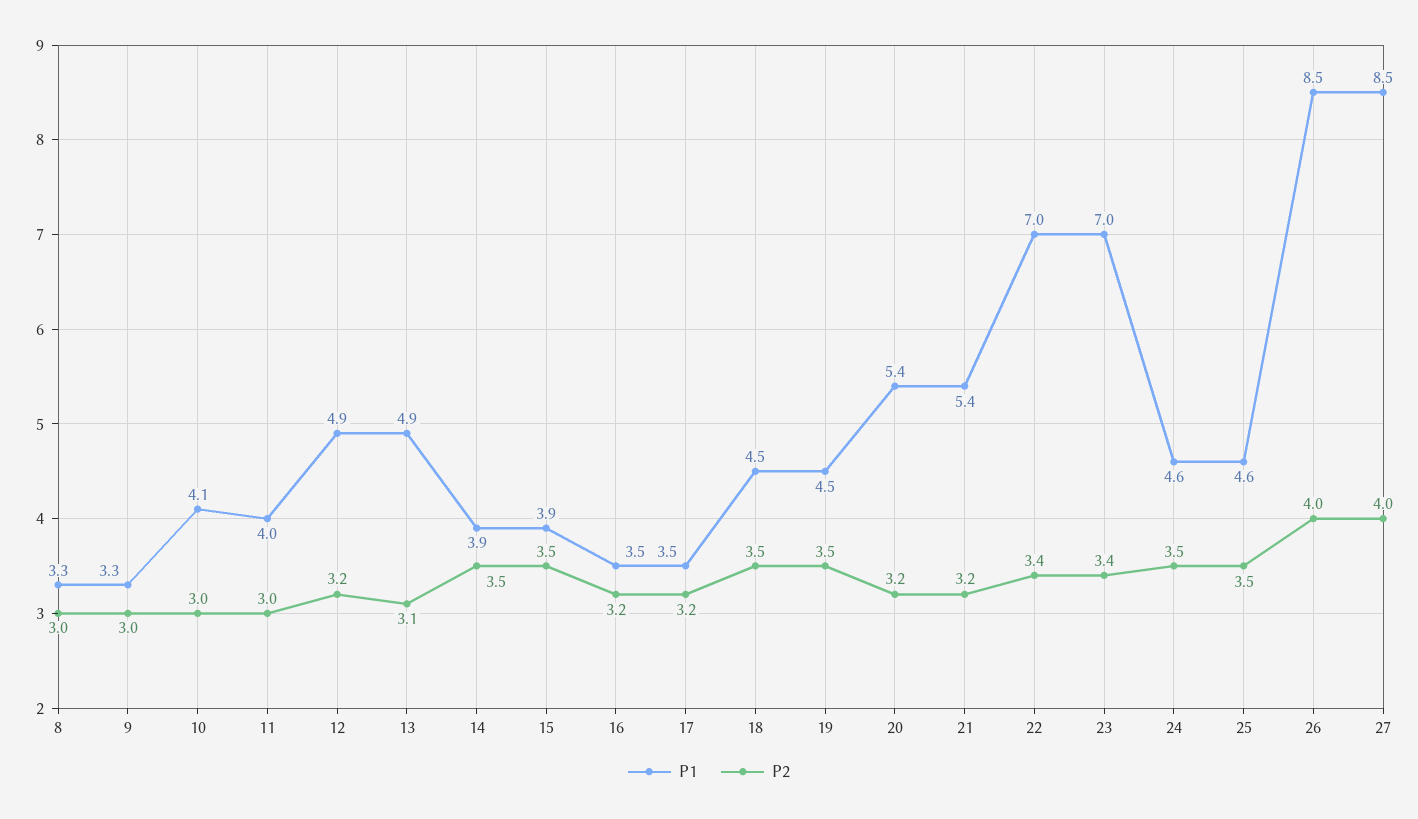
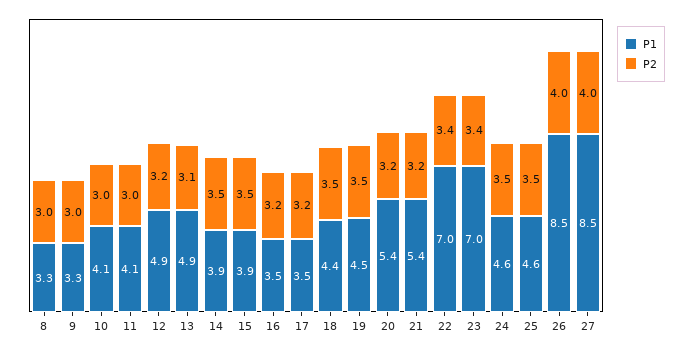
  {
    "P1": {
      "8": 3.3,
      "9": 3.3,
      "10": 4.1,
-     "11": 4,
+     "11": 4.1,
      "12": 4.9,
      "13": 4.9,
      "14": 3.9,
      "15": 3.9,
      "16": 3.5,
      "17": 3.5,
-     "18": 4.5,
+     "18": 4.4,
      "19": 4.5,
      "20": 5.4,
      "21": 5.4,
      "22": 7,
      "23": 7,
      "24": 4.6,
      "25": 4.6,
      "26": 8.5,
      "27": 8.5
    },
    "P2": {
      "8": 3,
      "9": 3,
      "10": 3,
      "11": 3,
      "12": 3.2,
      "13": 3.1,
      "14": 3.5,
      "15": 3.5,
      "16": 3.2,
      "17": 3.2,
      "18": 3.5,
      "19": 3.5,
      "20": 3.2,
      "21": 3.2,
      "22": 3.4,
      "23": 3.4,
      "24": 3.5,
      "25": 3.5,
      "26": 4,
      "27": 4
    }
  }

